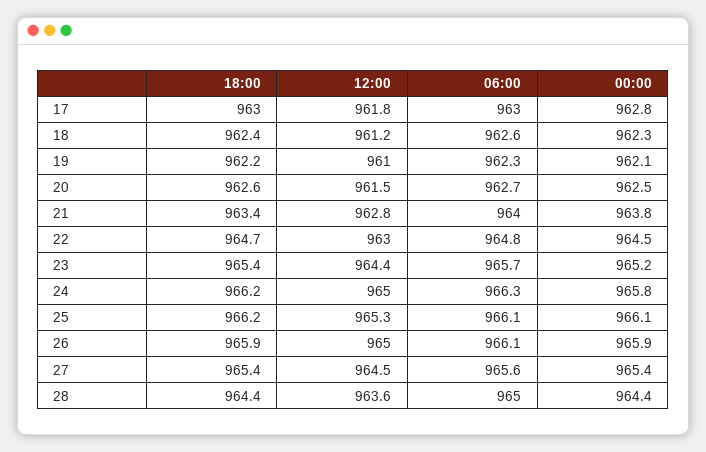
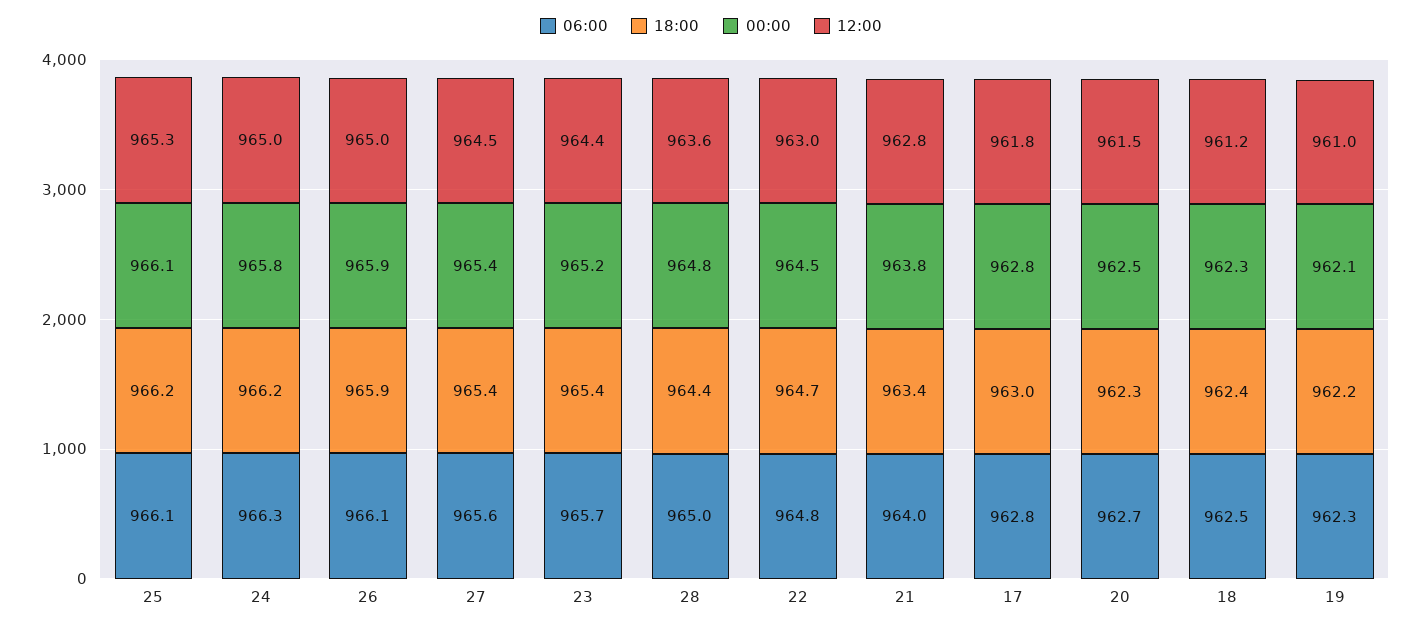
  {
    "18:00": {
      "17": 963,
      "18": 962.4,
      "19": 962.2,
-     "20": 962.6,
+     "20": 962.3,
      "21": 963.4,
      "22": 964.7,
      "23": 965.4,
      "24": 966.2,
      "25": 966.2,
      "26": 965.9,
      "27": 965.4,
      "28": 964.4
    },
    "12:00": {
      "17": 961.8,
      "18": 961.2,
      "19": 961,
      "20": 961.5,
      "21": 962.8,
      "22": 963,
      "23": 964.4,
      "24": 965,
      "25": 965.3,
      "26": 965,
      "27": 964.5,
      "28": 963.6
    },
    "06:00": {
-     "17": 963,
+     "17": 962.8,
-     "18": 962.6,
+     "18": 962.5,
      "19": 962.3,
      "20": 962.7,
      "21": 964,
      "22": 964.8,
      "23": 965.7,
      "24": 966.3,
      "25": 966.1,
      "26": 966.1,
      "27": 965.6,
      "28": 965
    },
    "00:00": {
      "17": 962.8,
      "18": 962.3,
      "19": 962.1,
      "20": 962.5,
      "21": 963.8,
      "22": 964.5,
      "23": 965.2,
      "24": 965.8,
      "25": 966.1,
      "26": 965.9,
      "27": 965.4,
-     "28": 964.4
+     "28": 964.8
    }
  }

